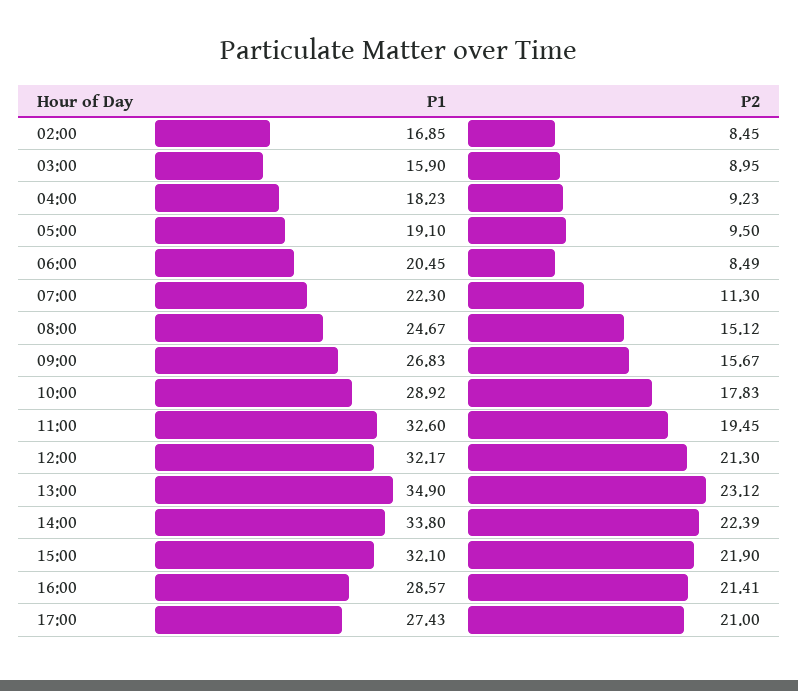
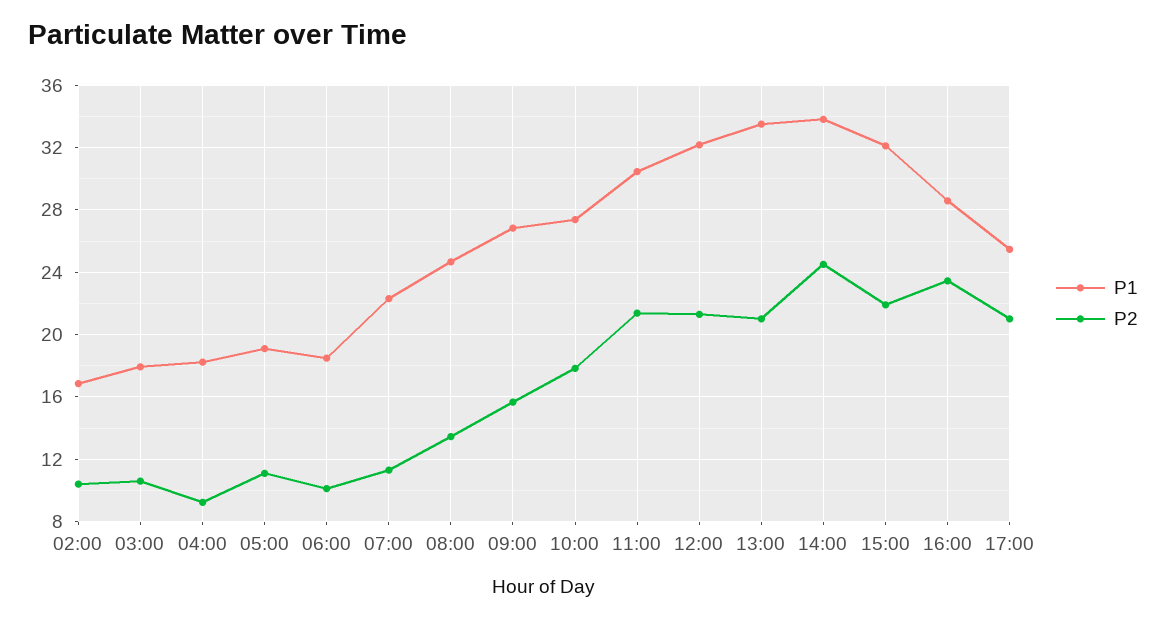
  {
    "P1": {
      "02:00": 16.85,
-     "03:00": 15.9,
+     "03:00": 18,
      "04:00": 18.23,
      "05:00": 19.1,
-     "06:00": 20.45,
+     "06:00": 18.5,
      "07:00": 22.3,
      "08:00": 24.67,
      "09:00": 26.83,
-     "10:00": 28.92,
+     "10:00": 27.5,
-     "11:00": 32.6,
+     "11:00": 30.5,
      "12:00": 32.17,
-     "13:00": 34.9,
+     "13:00": 33.5,
      "14:00": 33.8,
      "15:00": 32.1,
      "16:00": 28.57,
-     "17:00": 27.43
+     "17:00": 25.5
    },
    "P2": {
-     "02:00": 8.45,
+     "02:00": 10.5,
-     "03:00": 8.95,
+     "03:00": 10.5,
      "04:00": 9.23,
-     "05:00": 9.5,
+     "05:00": 11,
-     "06:00": 8.49,
+     "06:00": 10,
      "07:00": 11.3,
-     "08:00": 15.12,
+     "08:00": 13.5,
      "09:00": 15.67,
      "10:00": 17.83,
-     "11:00": 19.45,
+     "11:00": 21.5,
      "12:00": 21.3,
-     "13:00": 23.12,
+     "13:00": 21,
-     "14:00": 22.39,
+     "14:00": 24.5,
      "15:00": 21.9,
-     "16:00": 21.41,
+     "16:00": 23.5,
      "17:00": 21
    }
  }

